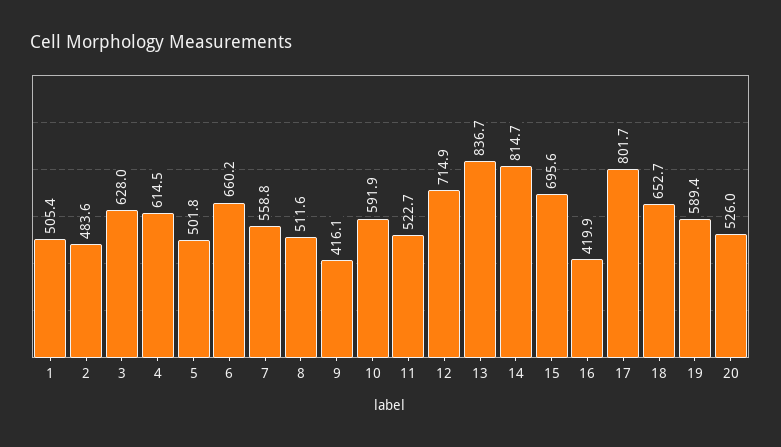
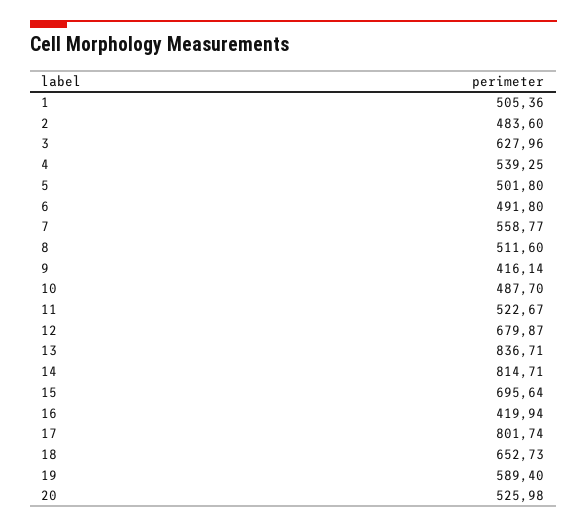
  {
    "1": 505.36,
    "2": 483.6,
    "3": 627.96,
-   "4": 614.5,
+   "4": 539.25,
    "5": 501.8,
-   "6": 660.2,
+   "6": 491.8,
    "7": 558.77,
    "8": 511.6,
    "9": 416.14,
-   "10": 591.9,
+   "10": 487.7,
    "11": 522.67,
-   "12": 714.9,
+   "12": 679.87,
    "13": 836.71,
    "14": 814.71,
    "15": 695.64,
    "16": 419.94,
    "17": 801.74,
    "18": 652.73,
    "19": 589.4,
    "20": 525.98
  }

